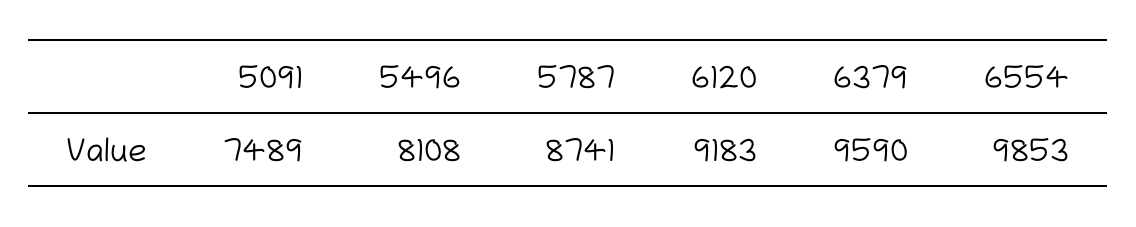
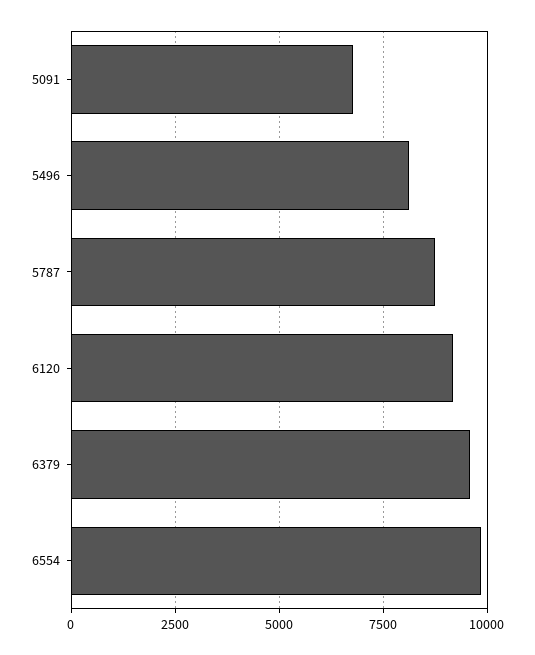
  {
-   "5091": 7489,
+   "5091": 6750,
    "5496": 8108,
    "5787": 8741,
    "6120": 9183,
    "6379": 9590,
    "6554": 9853
  }

